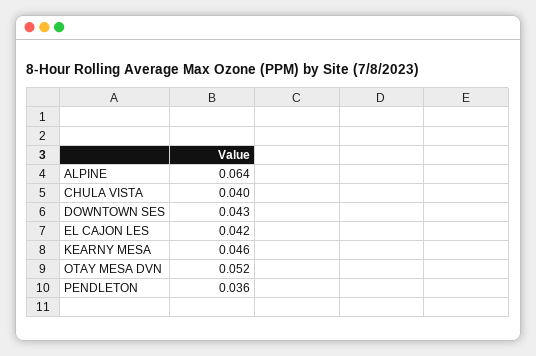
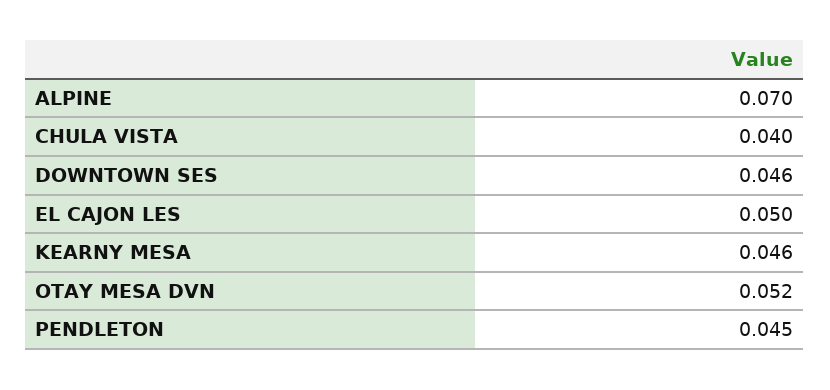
  {
-   "ALPINE": 0.064,
+   "ALPINE": 0.07,
    "CHULA VISTA": 0.04,
-   "DOWNTOWN SES": 0.043,
+   "DOWNTOWN SES": 0.046,
-   "EL CAJON LES": 0.042,
+   "EL CAJON LES": 0.05,
    "KEARNY MESA": 0.046,
    "OTAY MESA DVN": 0.052,
-   "PENDLETON": 0.036
+   "PENDLETON": 0.045
  }

